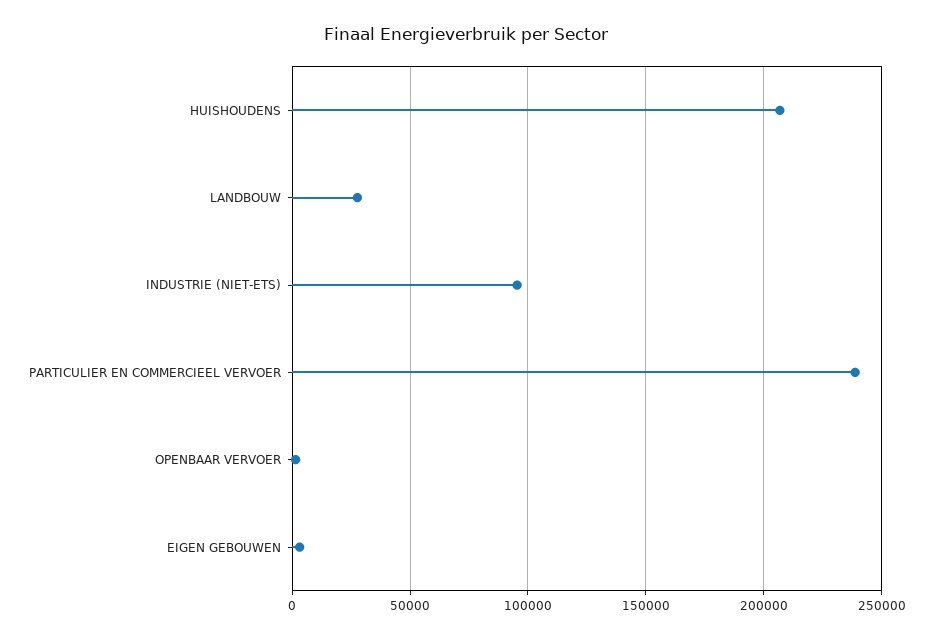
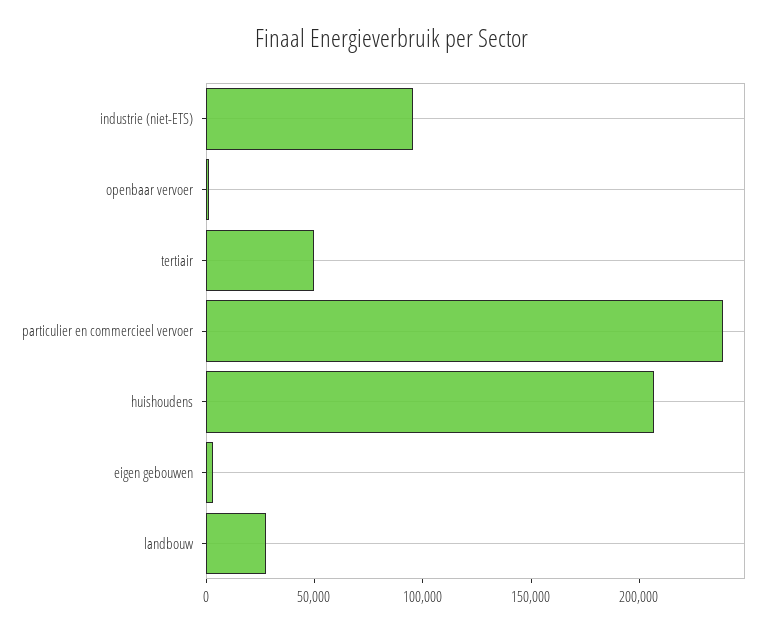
  {
    "HUISHOUDENS": 205000,
    "LANDBOUW": 30000,
    "INDUSTRIE (NIET-ETS)": 95000,
    "PARTICULIER EN COMMERCIEEL VERVOER": 240000,
    "OPENBAAR VERVOER": 0,
-   "EIGEN GEBOUWEN": 5000
+   "EIGEN GEBOUWEN": 5000,
+   "tertiair": 50000
  }

